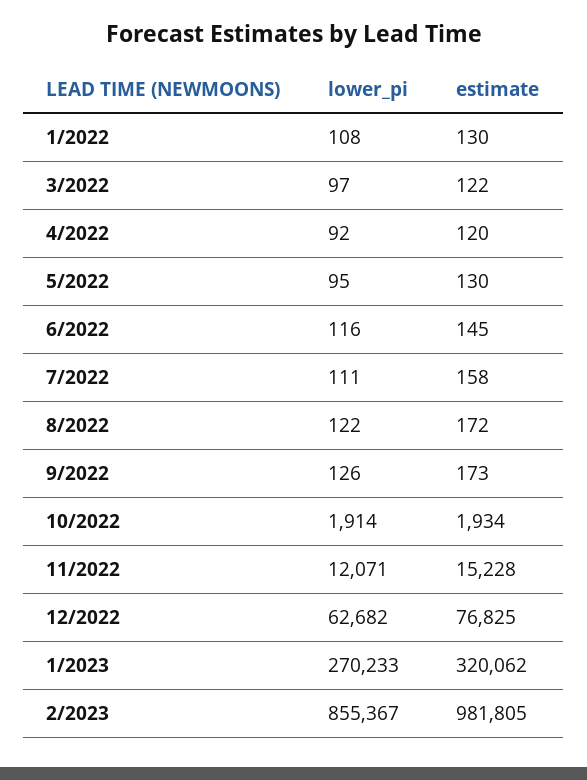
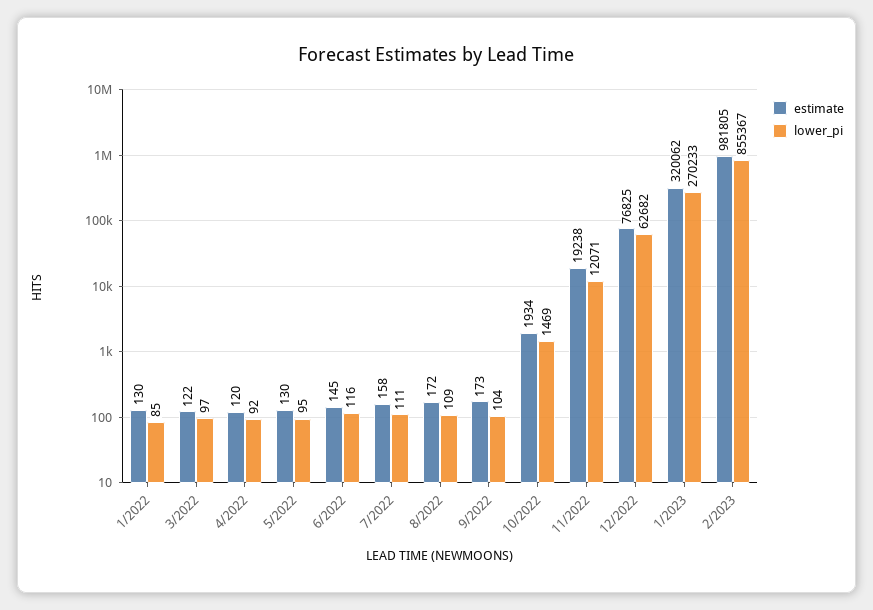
  {
    "lower_pi": {
-     "1/2022": 108,
+     "1/2022": 85,
      "3/2022": 97,
      "4/2022": 92,
      "5/2022": 95,
      "6/2022": 116,
      "7/2022": 111,
-     "8/2022": 122,
+     "8/2022": 109,
-     "9/2022": 126,
+     "9/2022": 104,
-     "10/2022": 1914,
+     "10/2022": 1469,
      "11/2022": 12071,
      "12/2022": 62682,
      "1/2023": 270233,
      "2/2023": 855367
    },
    "estimate": {
      "1/2022": 130,
      "3/2022": 122,
      "4/2022": 120,
      "5/2022": 130,
      "6/2022": 145,
      "7/2022": 158,
      "8/2022": 172,
      "9/2022": 173,
      "10/2022": 1934,
-     "11/2022": 15228,
+     "11/2022": 19238,
      "12/2022": 76825,
      "1/2023": 320062,
      "2/2023": 981805
    }
  }

